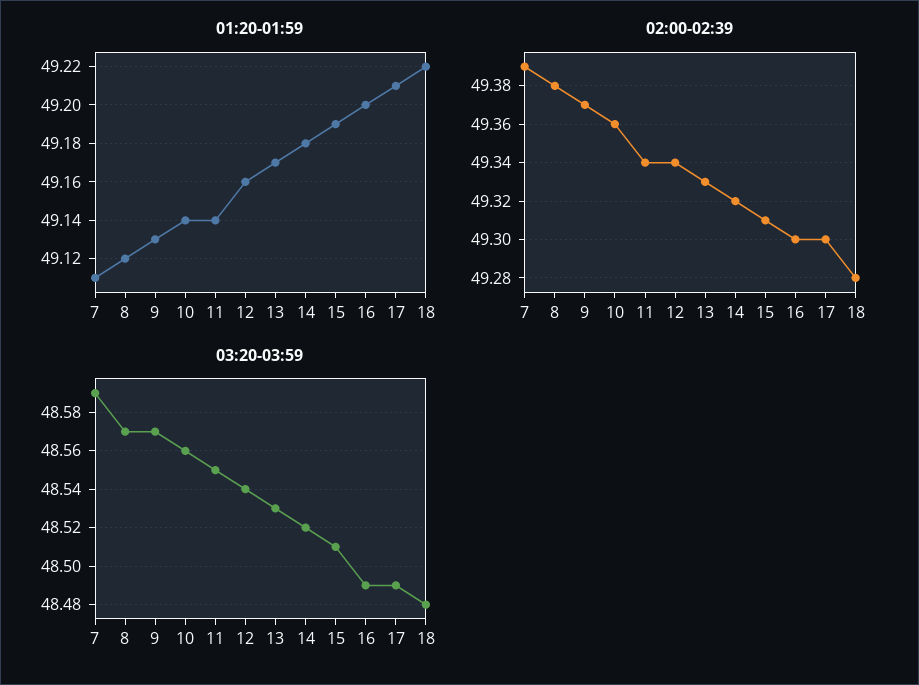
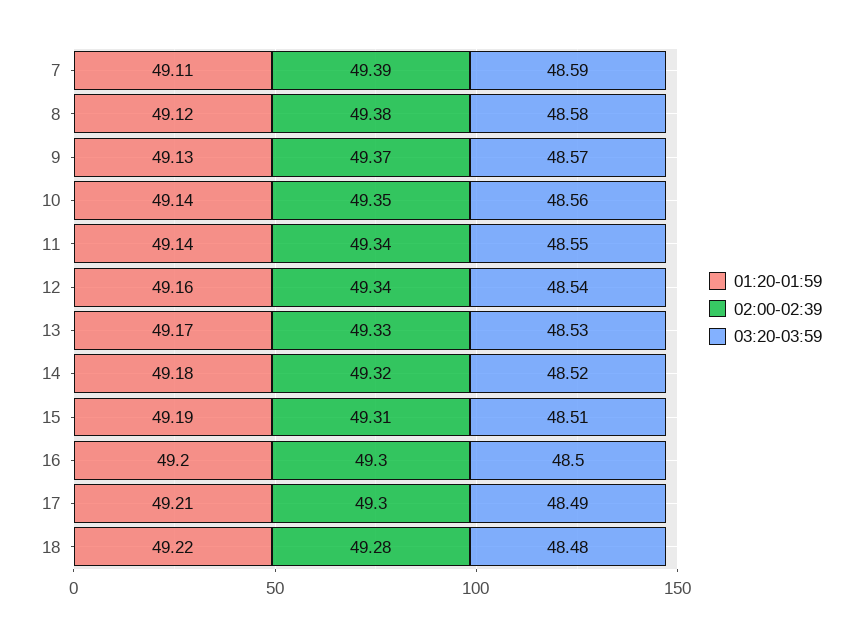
  {
    "01:20-01:59": {
      "7": 49.11,
      "8": 49.12,
      "9": 49.13,
      "10": 49.14,
      "11": 49.14,
      "12": 49.16,
      "13": 49.17,
      "14": 49.18,
      "15": 49.19,
      "16": 49.2,
      "17": 49.21,
      "18": 49.22
    },
    "02:00-02:39": {
      "7": 49.39,
      "8": 49.38,
      "9": 49.37,
-     "10": 49.36,
+     "10": 49.35,
      "11": 49.34,
      "12": 49.34,
      "13": 49.33,
      "14": 49.32,
      "15": 49.31,
      "16": 49.3,
      "17": 49.3,
      "18": 49.28
    },
    "03:20-03:59": {
      "7": 48.59,
-     "8": 48.57,
+     "8": 48.58,
      "9": 48.57,
      "10": 48.56,
      "11": 48.55,
      "12": 48.54,
      "13": 48.53,
      "14": 48.52,
      "15": 48.51,
-     "16": 48.49,
+     "16": 48.5,
      "17": 48.49,
      "18": 48.48
    }
  }

